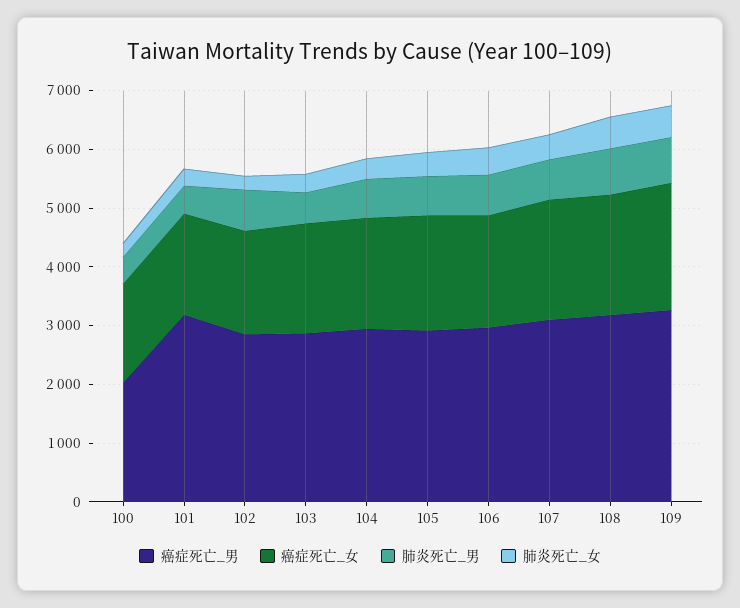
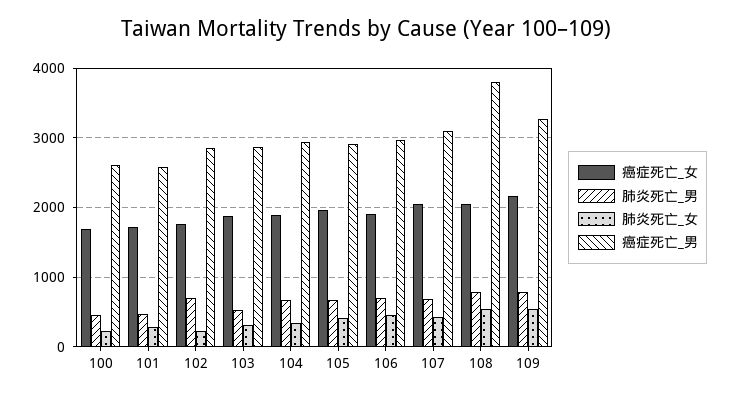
  {
    "癌症死亡_男": {
-     "100": 2000,
+     "100": 2600,
-     "101": 3200,
+     "101": 2600,
      "102": 2900,
      "103": 2900,
      "104": 2900,
      "105": 2900,
      "106": 3000,
      "107": 3100,
-     "108": 3200,
+     "108": 3800,
      "109": 3300
    },
    "癌症死亡_女": {
      "100": 1700,
      "101": 1700,
      "102": 1800,
      "103": 1900,
      "104": 1900,
      "105": 2000,
      "106": 1900,
      "107": 2000,
      "108": 2000,
      "109": 2200
    },
    "肺炎死亡_男": {
      "100": 500,
      "101": 500,
      "102": 700,
      "103": 500,
      "104": 700,
      "105": 700,
      "106": 700,
      "107": 700,
      "108": 800,
      "109": 800
    },
    "肺炎死亡_女": {
      "100": 200,
      "101": 300,
      "102": 200,
      "103": 300,
      "104": 300,
      "105": 400,
      "106": 500,
      "107": 400,
      "108": 500,
      "109": 500
    }
  }

